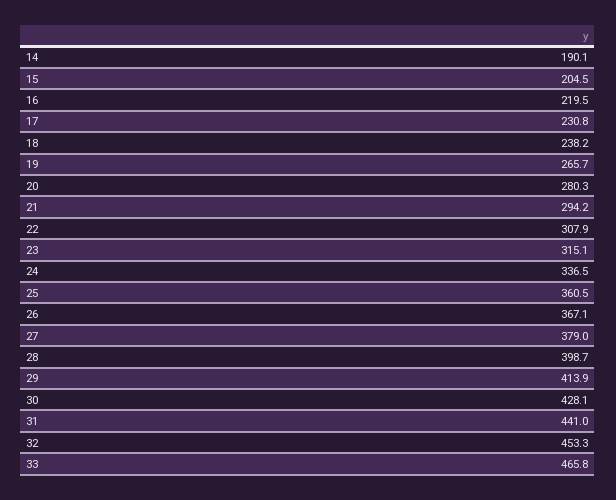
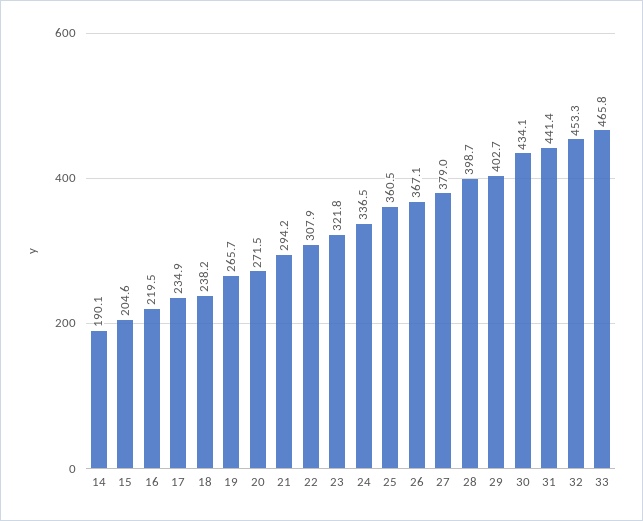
  {
    "14": 190.1,
-   "15": 204.5,
+   "15": 204.6,
    "16": 219.5,
-   "17": 230.8,
+   "17": 234.9,
    "18": 238.2,
    "19": 265.7,
-   "20": 280.3,
+   "20": 271.5,
    "21": 294.2,
    "22": 307.9,
-   "23": 315.1,
+   "23": 321.8,
    "24": 336.5,
    "25": 360.5,
    "26": 367.1,
    "27": 379,
    "28": 398.7,
-   "29": 413.9,
+   "29": 402.7,
-   "30": 428.1,
+   "30": 434.1,
-   "31": 441,
+   "31": 441.4,
    "32": 453.3,
    "33": 465.8
  }

